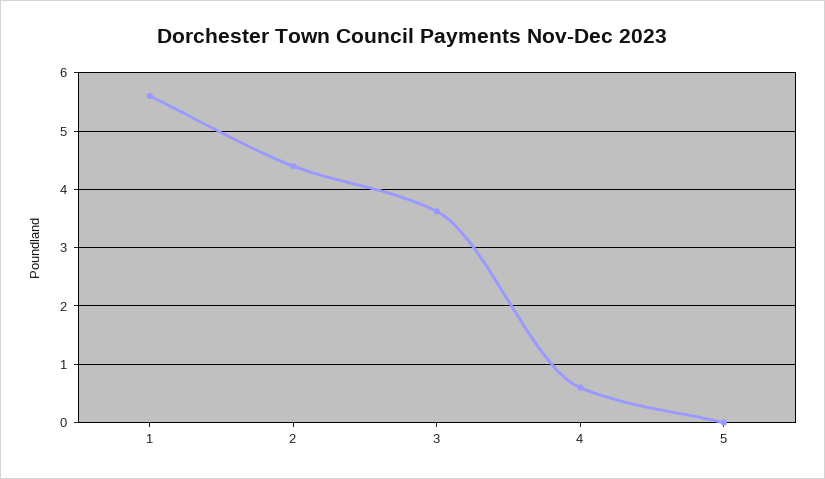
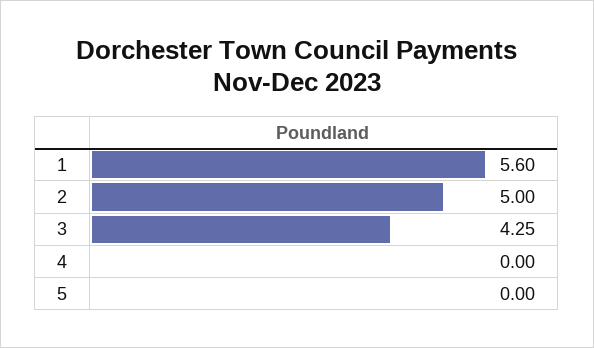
  {
    "1": 5.6,
-   "2": 4.4,
+   "2": 5,
-   "3": 3.6,
+   "3": 4.25,
-   "4": 0.6,
+   "4": 0,
    "5": 0
  }

